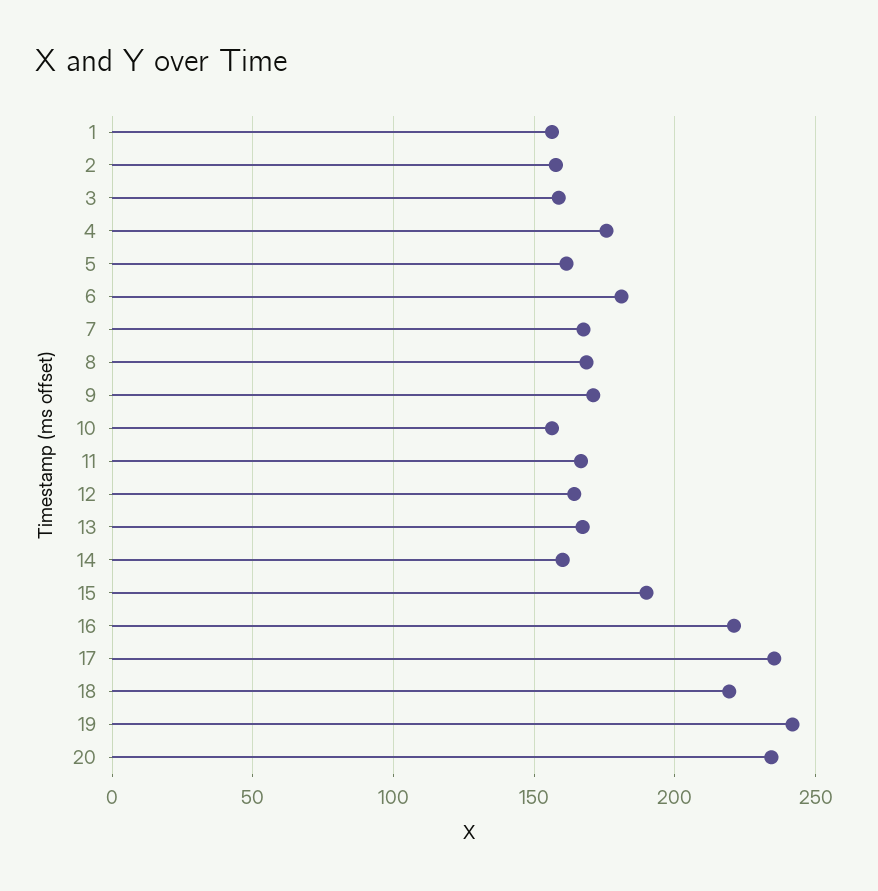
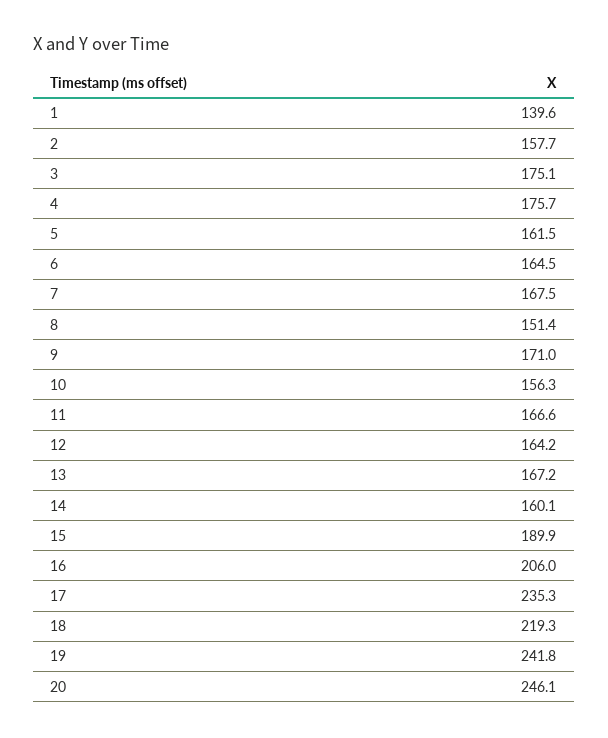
  {
-   "1": 155,
+   "1": 139.6,
    "2": 157.7,
-   "3": 160,
+   "3": 175.1,
    "4": 175.7,
    "5": 161.5,
-   "6": 180,
+   "6": 164.5,
    "7": 167.5,
-   "8": 170,
+   "8": 151.4,
    "9": 171,
    "10": 156.3,
    "11": 166.6,
    "12": 164.2,
    "13": 167.2,
    "14": 160.1,
    "15": 189.9,
-   "16": 220,
+   "16": 206,
    "17": 235.3,
    "18": 219.3,
    "19": 241.8,
-   "20": 235
+   "20": 246.1
  }

